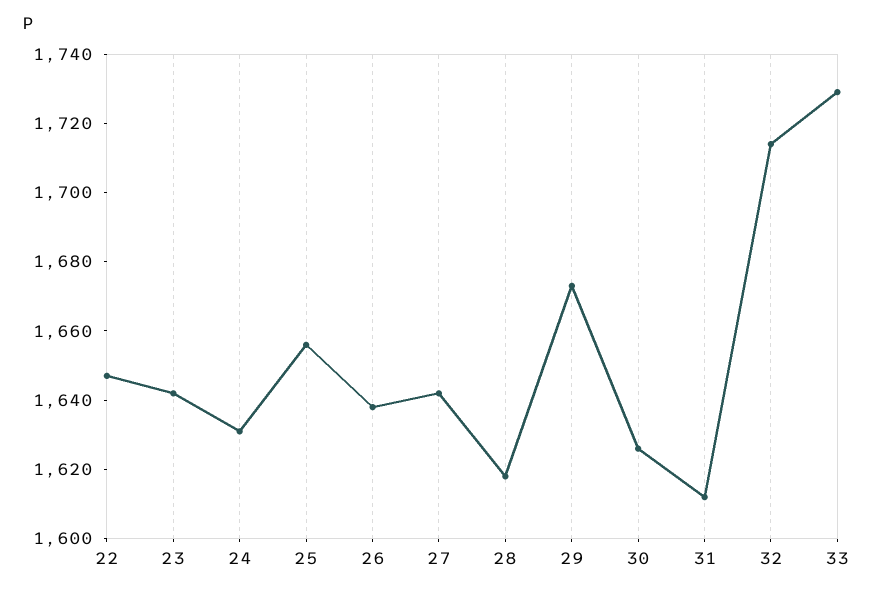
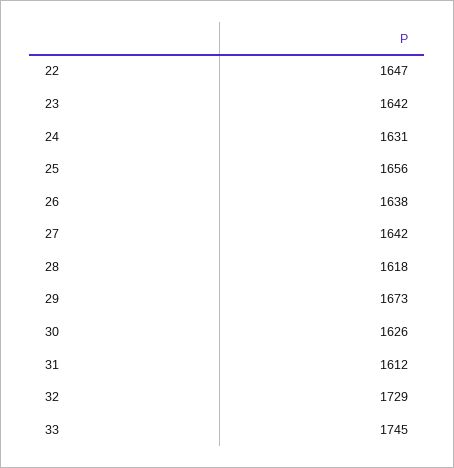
  {
    "22": 1647,
    "23": 1642,
    "24": 1631,
    "25": 1656,
    "26": 1638,
    "27": 1642,
    "28": 1618,
    "29": 1673,
    "30": 1626,
    "31": 1612,
-   "32": 1715,
+   "32": 1729,
-   "33": 1730
+   "33": 1745
  }

